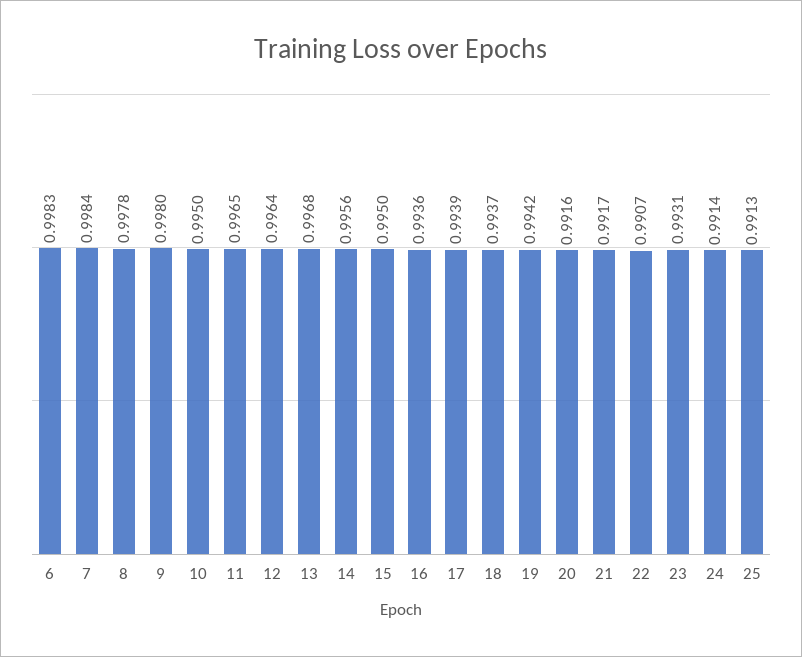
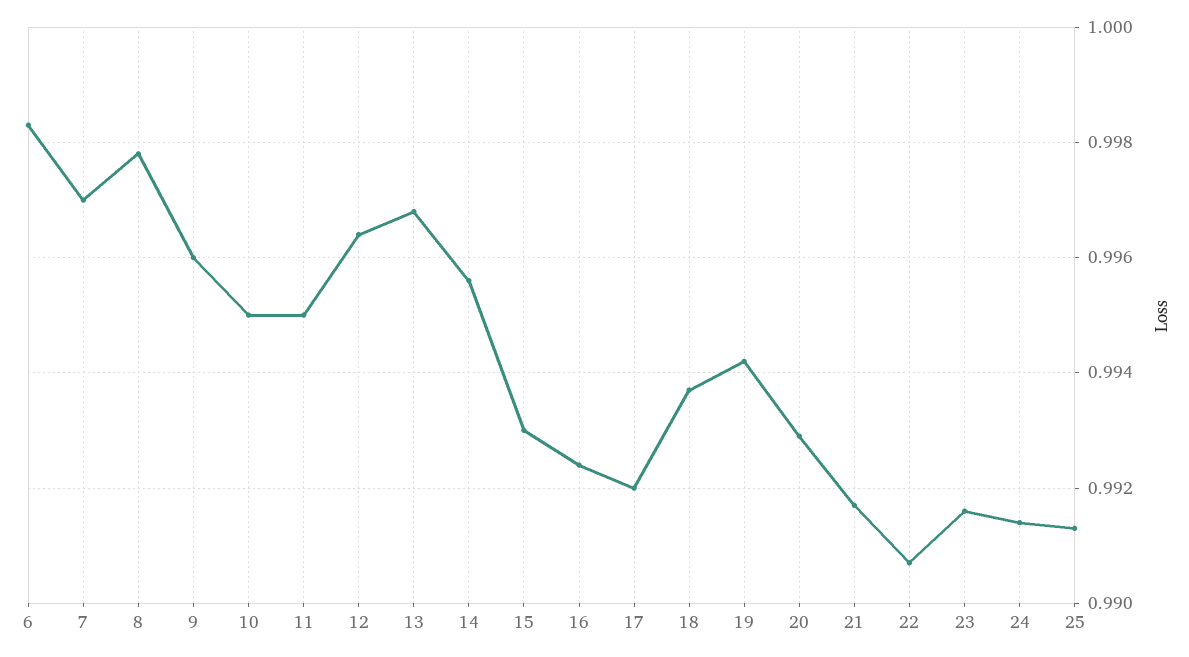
  {
    "6": 0.9983,
-   "7": 0.9984,
+   "7": 0.997,
    "8": 0.9978,
-   "9": 0.998,
+   "9": 0.996,
    "10": 0.995,
-   "11": 0.9965,
+   "11": 0.995,
    "12": 0.9964,
    "13": 0.9968,
    "14": 0.9956,
-   "15": 0.995,
+   "15": 0.993,
-   "16": 0.9936,
+   "16": 0.9925,
-   "17": 0.9939,
+   "17": 0.992,
    "18": 0.9937,
    "19": 0.9942,
-   "20": 0.9916,
+   "20": 0.993,
    "21": 0.9917,
    "22": 0.9907,
-   "23": 0.9931,
+   "23": 0.9915,
    "24": 0.9914,
    "25": 0.9913
  }

